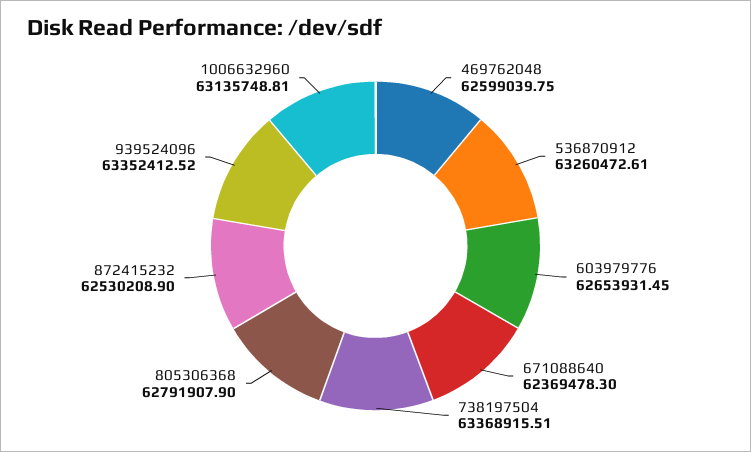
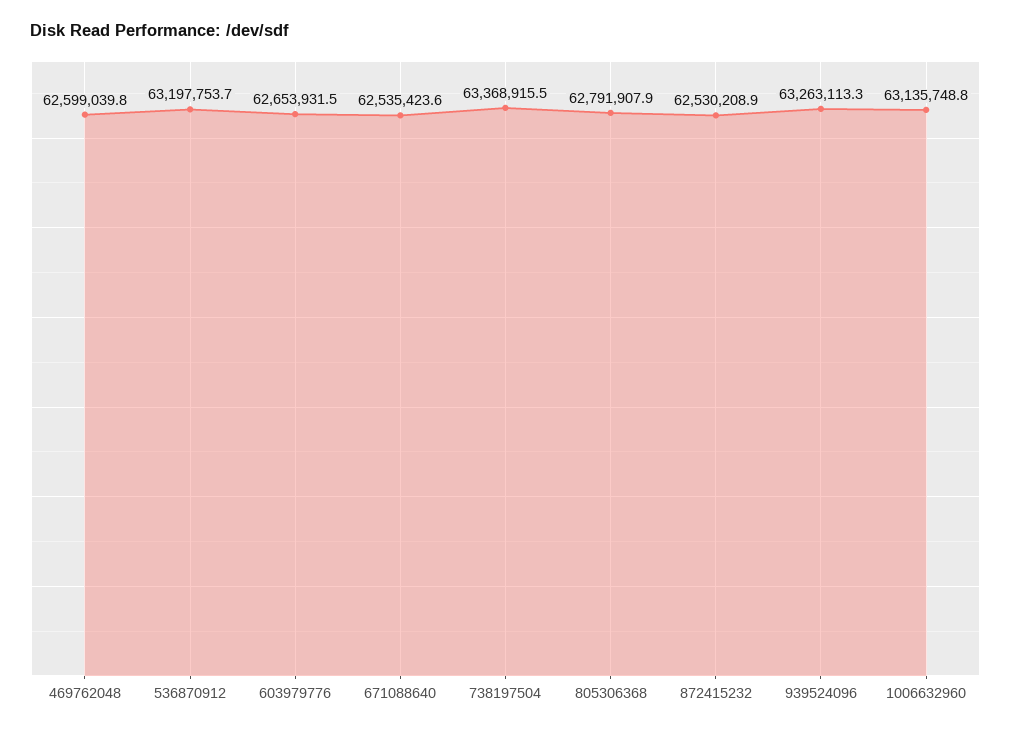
  {
    "469762048": 62599039.75,
-   "536870912": 63260472.61,
+   "536870912": 63197753.7,
    "603979776": 62653931.45,
-   "671088640": 62369478.3,
+   "671088640": 62535423.6,
    "738197504": 63368915.51,
    "805306368": 62791907.9,
    "872415232": 62530208.9,
-   "939524096": 63352412.52,
+   "939524096": 63263113.3,
    "1006632960": 63135748.81
  }

